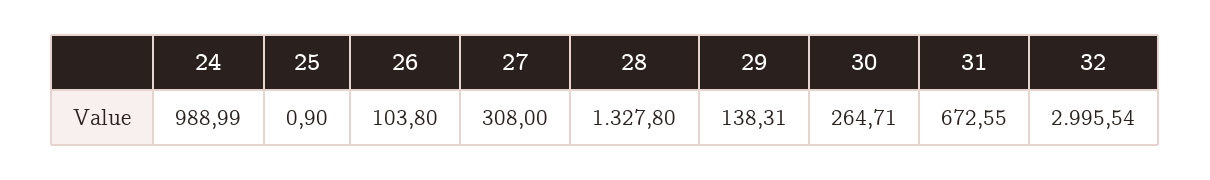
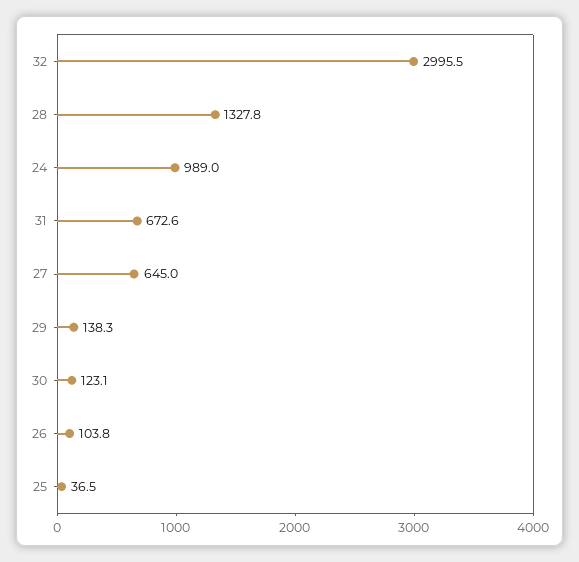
  {
    "24": 988.99,
-   "25": 0.9,
+   "25": 36.5,
    "26": 103.8,
-   "27": 308,
+   "27": 645,
    "28": 1327.8,
    "29": 138.31,
-   "30": 264.71,
+   "30": 123.1,
    "31": 672.55,
    "32": 2995.54
  }

